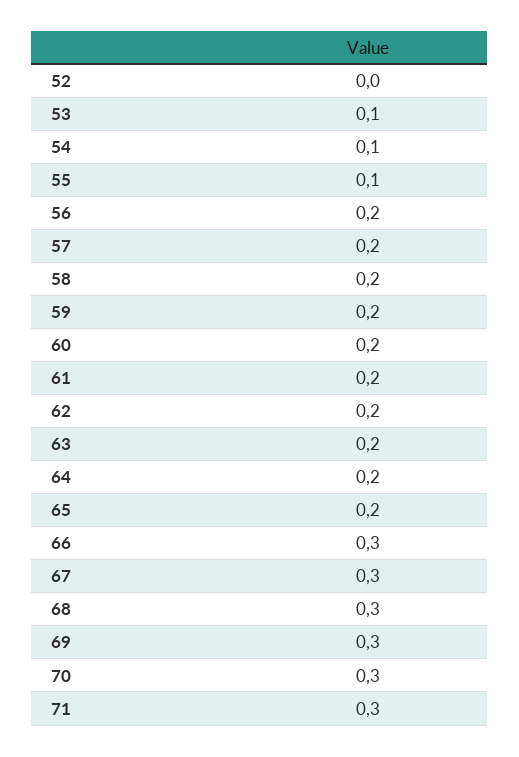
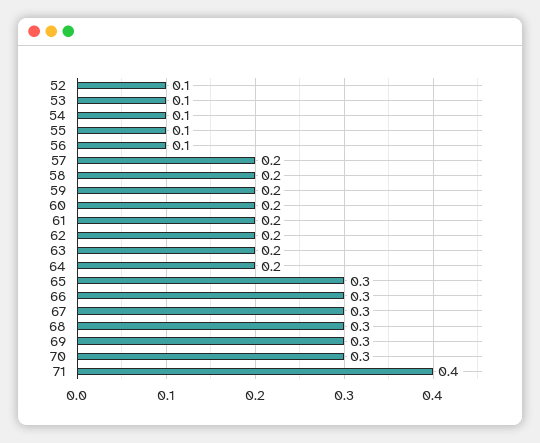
  {
-   "52": 0,
+   "52": 0.1,
    "53": 0.1,
    "54": 0.1,
    "55": 0.1,
-   "56": 0.2,
+   "56": 0.1,
    "57": 0.2,
    "58": 0.2,
    "59": 0.2,
    "60": 0.2,
    "61": 0.2,
    "62": 0.2,
    "63": 0.2,
    "64": 0.2,
-   "65": 0.2,
+   "65": 0.3,
    "66": 0.3,
    "67": 0.3,
    "68": 0.3,
    "69": 0.3,
    "70": 0.3,
-   "71": 0.3
+   "71": 0.4
  }

